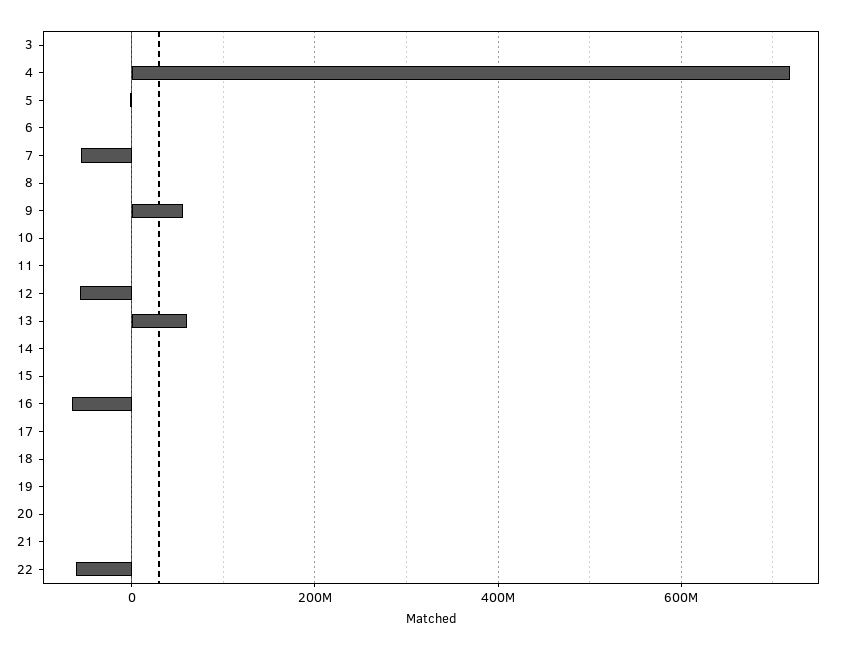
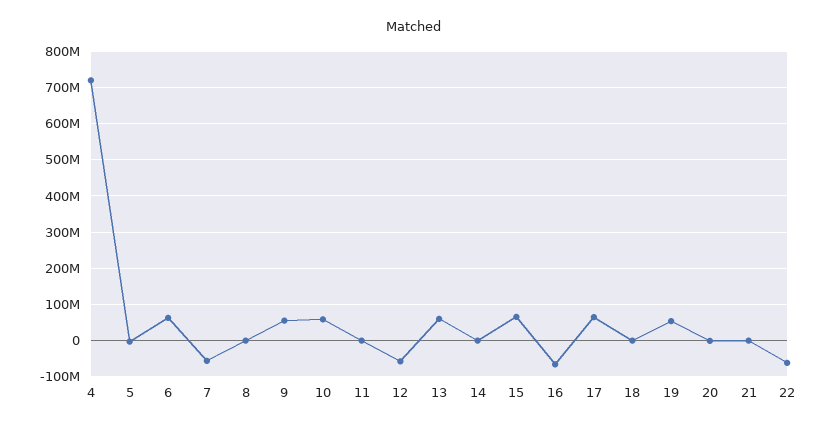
  {
-   "3": 0,
    "4": 720000000,
    "5": 0,
-   "6": 0,
+   "6": 60000000,
    "7": -60000000,
    "8": 0,
    "9": 60000000,
-   "10": 0,
+   "10": 60000000,
    "11": 0,
    "12": -60000000,
    "13": 60000000,
    "14": 0,
-   "15": 0,
+   "15": 60000000,
    "16": -60000000,
-   "17": 0,
+   "17": 60000000,
    "18": 0,
-   "19": 0,
+   "19": 60000000,
    "20": 0,
    "21": 0,
    "22": -60000000
  }

